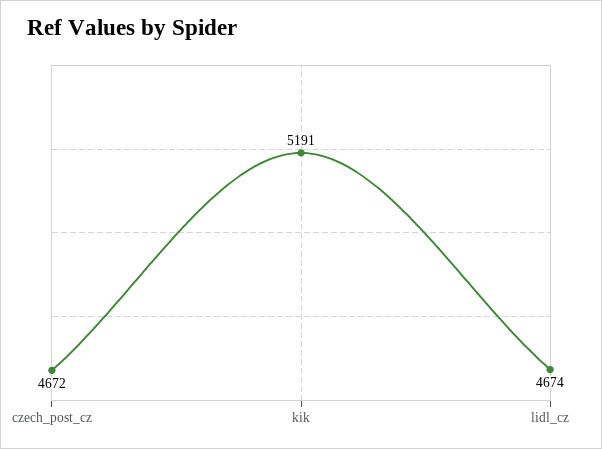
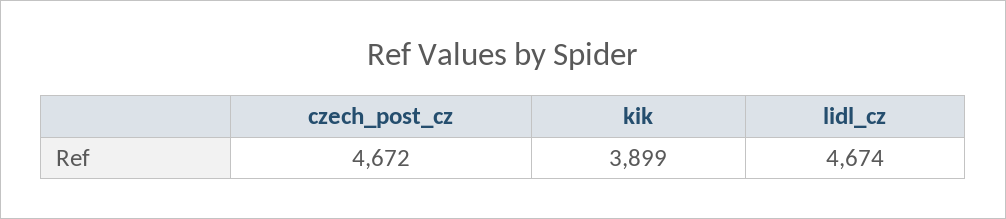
  {
    "czech_post_cz": 4672,
-   "kik": 5191,
+   "kik": 3899,
    "lidl_cz": 4674
  }

